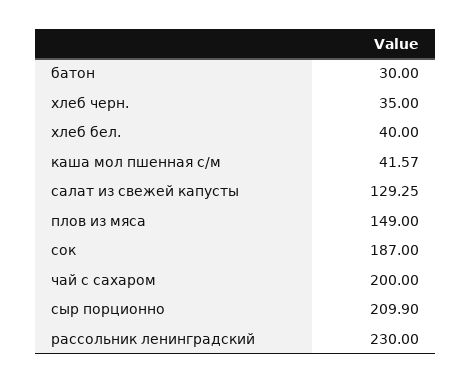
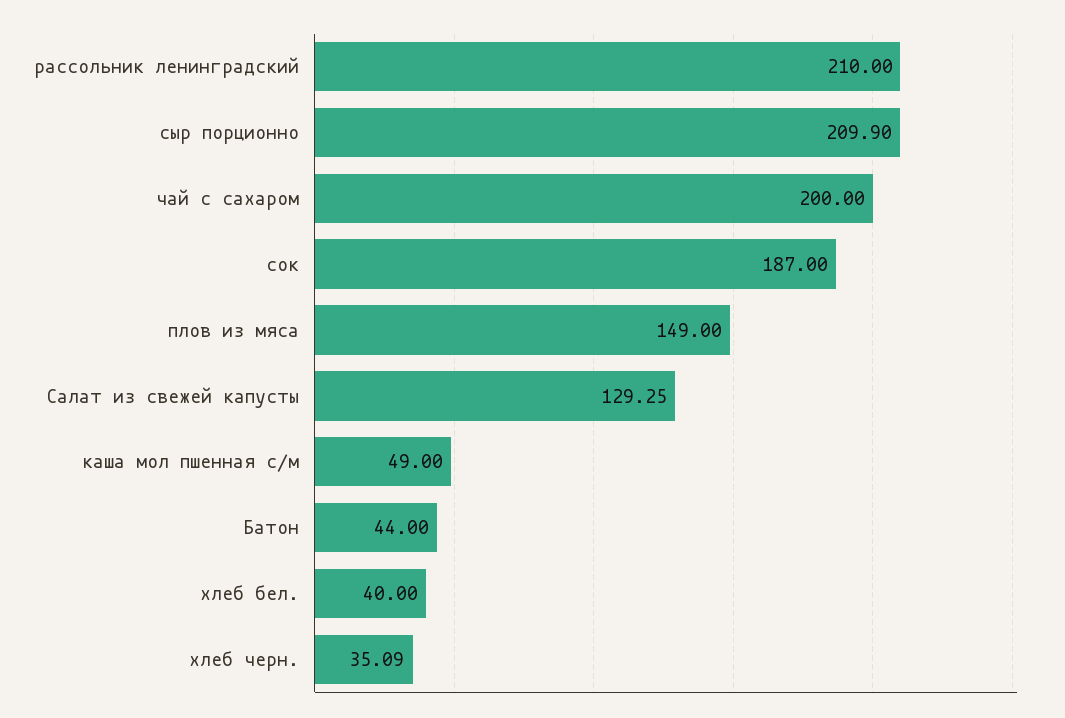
  {
-   "батон": 30,
+   "батон": 44,
-   "хлеб черн.": 35,
+   "хлеб черн.": 35.09,
    "хлеб бел.": 40,
-   "каша мол пшенная с/м": 41.57,
+   "каша мол пшенная с/м": 49,
    "салат из свежей капусты": 129.25,
    "плов из мяса": 149,
    "сок": 187,
    "чай с сахаром": 200,
    "сыр порционно": 209.9,
-   "рассольник ленинградский": 230
+   "рассольник ленинградский": 210
  }

